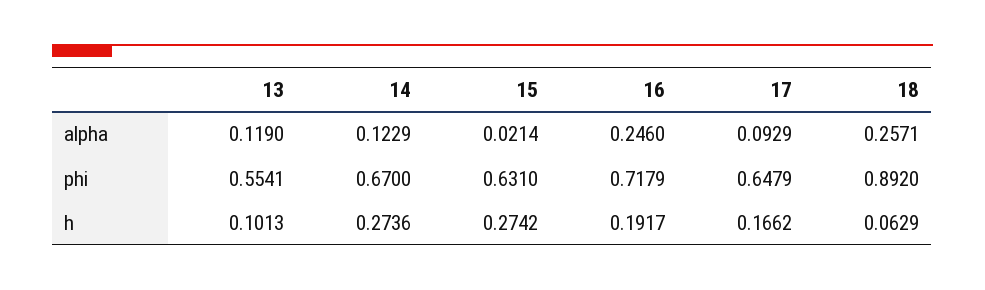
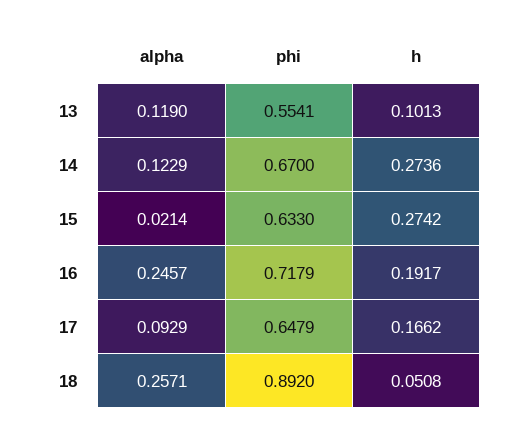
  {
    "13": {
      "alpha": 0.119,
      "phi": 0.5541,
      "h": 0.1013
    },
    "14": {
      "alpha": 0.1229,
      "phi": 0.67,
      "h": 0.2736
    },
    "15": {
      "alpha": 0.0214,
-     "phi": 0.631,
+     "phi": 0.633,
      "h": 0.2742
    },
    "16": {
-     "alpha": 0.246,
+     "alpha": 0.2457,
      "phi": 0.7179,
      "h": 0.1917
    },
    "17": {
      "alpha": 0.0929,
      "phi": 0.6479,
      "h": 0.1662
    },
    "18": {
      "alpha": 0.2571,
      "phi": 0.892,
-     "h": 0.0629
+     "h": 0.0508
    }
  }

